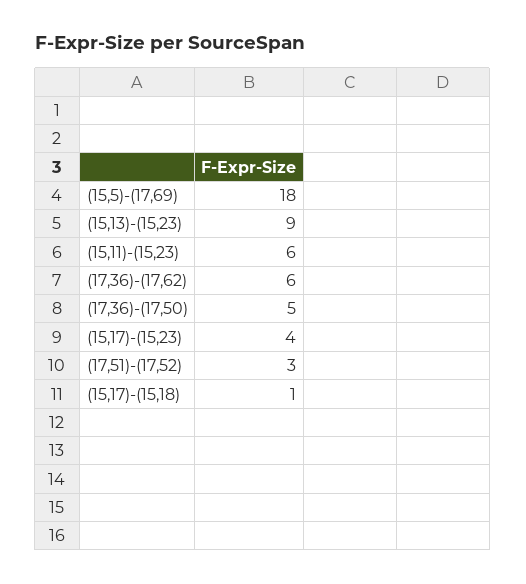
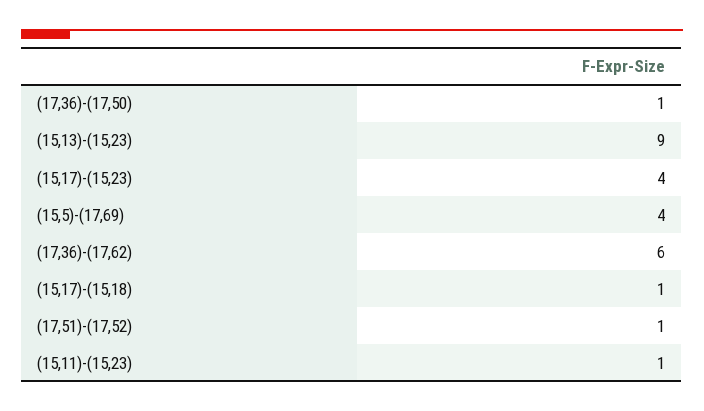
  {
-   "(15,5)-(17,69)": 18,
+   "(15,5)-(17,69)": 4,
    "(15,13)-(15,23)": 9,
-   "(15,11)-(15,23)": 6,
+   "(15,11)-(15,23)": 1,
    "(17,36)-(17,62)": 6,
-   "(17,36)-(17,50)": 5,
+   "(17,36)-(17,50)": 1,
    "(15,17)-(15,23)": 4,
-   "(17,51)-(17,52)": 3,
+   "(17,51)-(17,52)": 1,
    "(15,17)-(15,18)": 1
  }

